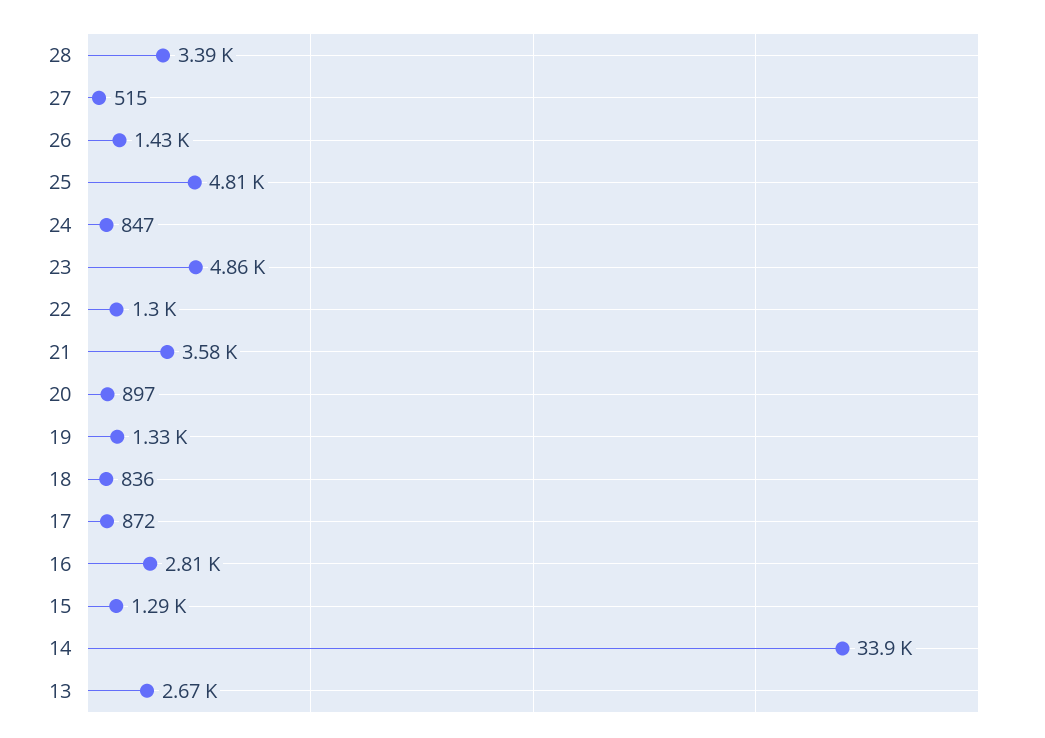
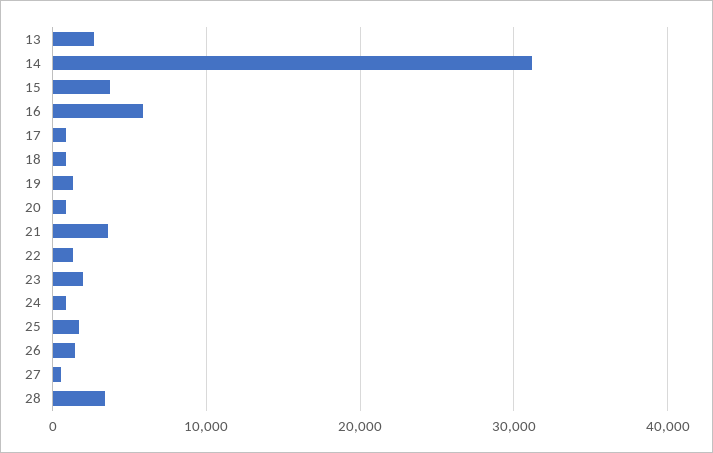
  {
    "28": 3390,
    "27": 515,
    "26": 1430,
-   "25": 4810,
+   "25": 2000,
    "24": 847,
-   "23": 4860,
+   "23": 2000,
    "22": 1300,
    "21": 3580,
    "20": 897,
    "19": 1330,
    "18": 836,
    "17": 872,
-   "16": 2810,
+   "16": 6000,
-   "15": 1290,
+   "15": 4000,
-   "14": 33900,
+   "14": 31000,
    "13": 2670
  }

